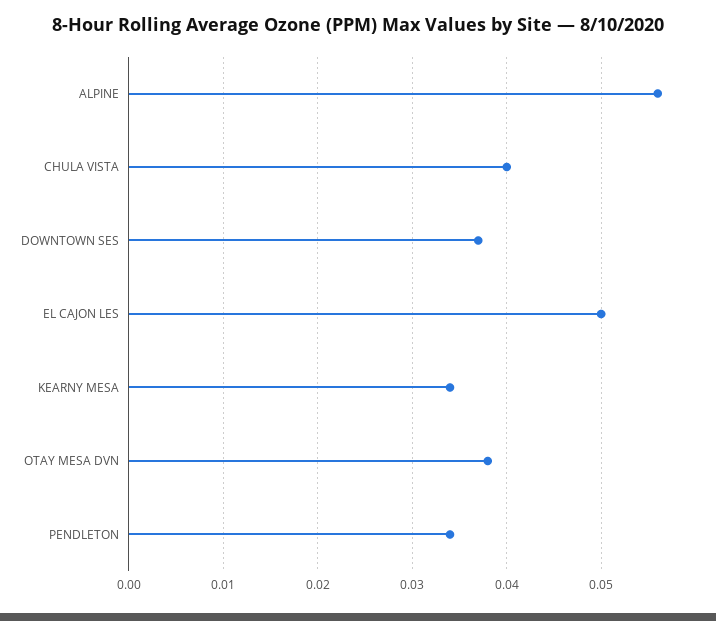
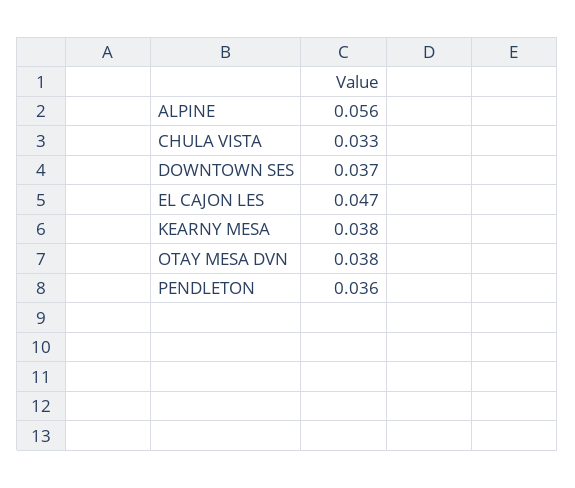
  {
    "ALPINE": 0.056,
-   "CHULA VISTA": 0.04,
+   "CHULA VISTA": 0.033,
    "DOWNTOWN SES": 0.037,
-   "EL CAJON LES": 0.05,
+   "EL CAJON LES": 0.047,
-   "KEARNY MESA": 0.034,
+   "KEARNY MESA": 0.038,
    "OTAY MESA DVN": 0.038,
-   "PENDLETON": 0.034
+   "PENDLETON": 0.036
  }

